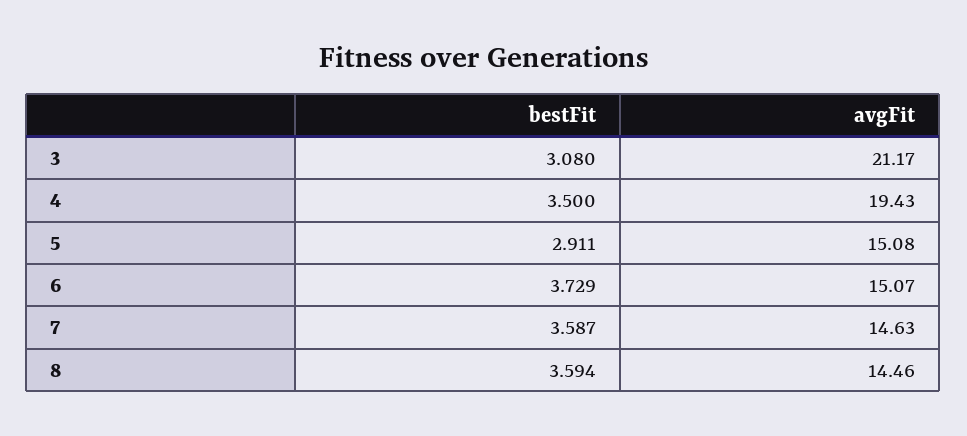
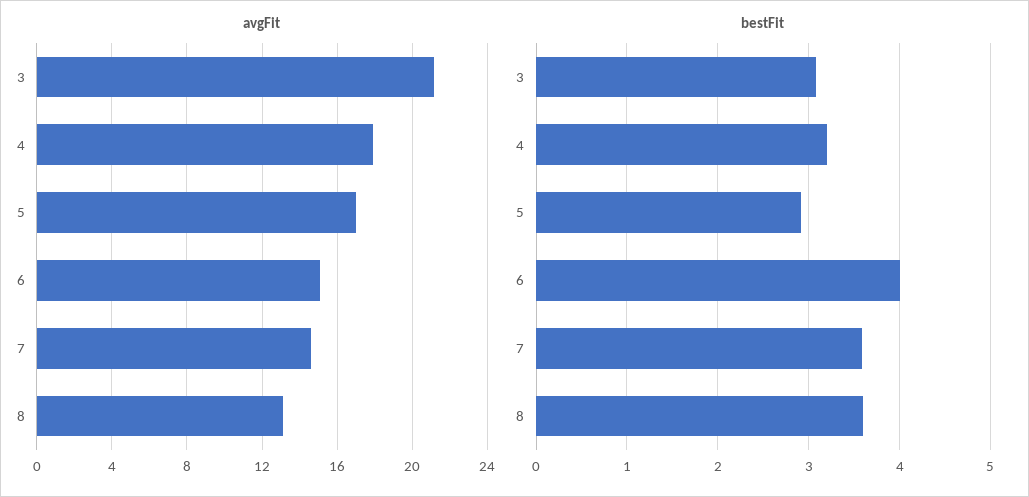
  {
    "bestFit": {
      "3": 3.08,
-     "4": 3.5,
+     "4": 3.2,
      "5": 2.911,
-     "6": 3.729,
+     "6": 4,
      "7": 3.587,
      "8": 3.594
    },
    "avgFit": {
      "3": 21.17,
-     "4": 19.43,
+     "4": 18,
-     "5": 15.08,
+     "5": 17,
      "6": 15.07,
      "7": 14.63,
-     "8": 14.46
+     "8": 13
    }
  }

